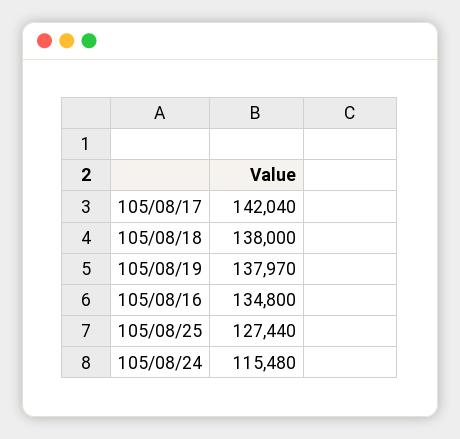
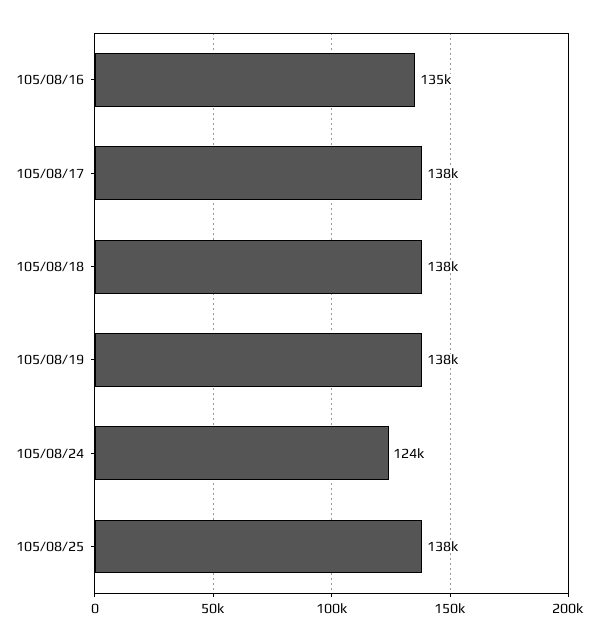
  {
-   "105/08/17": 142040,
+   "105/08/17": 138000,
    "105/08/18": 138000,
    "105/08/19": 137970,
    "105/08/16": 134800,
-   "105/08/25": 127440,
+   "105/08/25": 138000,
-   "105/08/24": 115480
+   "105/08/24": 124000
  }

